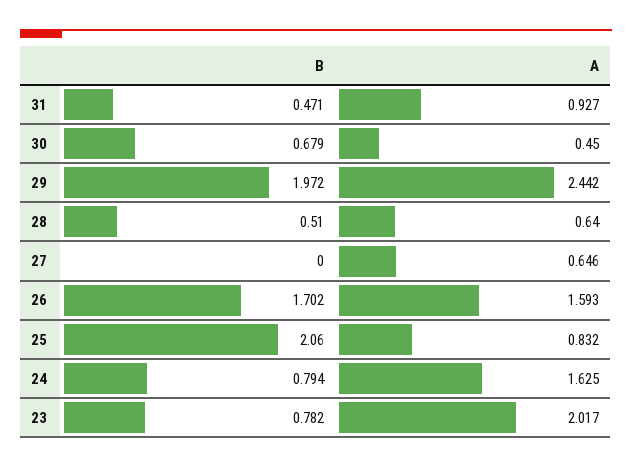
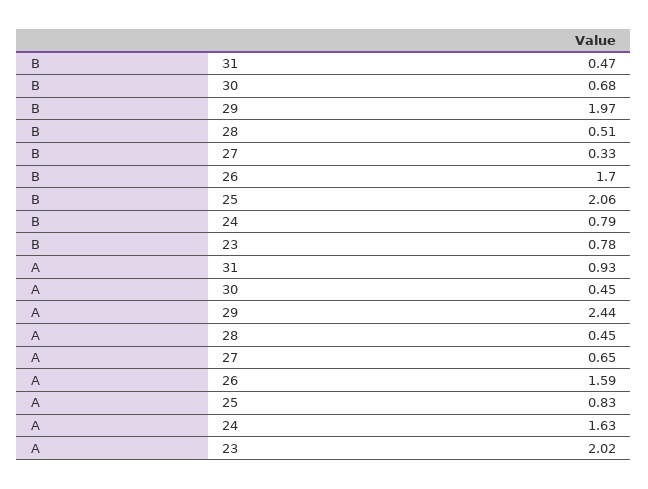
  {
    "B": {
      "31": 0.471,
      "30": 0.679,
      "29": 1.972,
      "28": 0.51,
-     "27": 0,
+     "27": 0.33,
      "26": 1.702,
      "25": 2.06,
      "24": 0.794,
      "23": 0.782
    },
    "A": {
      "31": 0.927,
      "30": 0.45,
      "29": 2.442,
-     "28": 0.64,
+     "28": 0.45,
      "27": 0.646,
      "26": 1.593,
      "25": 0.832,
      "24": 1.625,
      "23": 2.017
    }
  }

